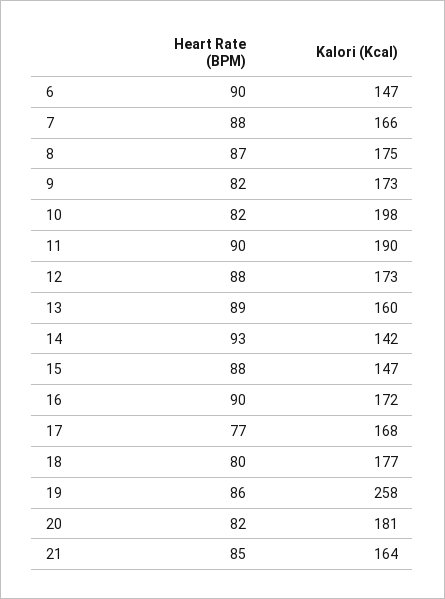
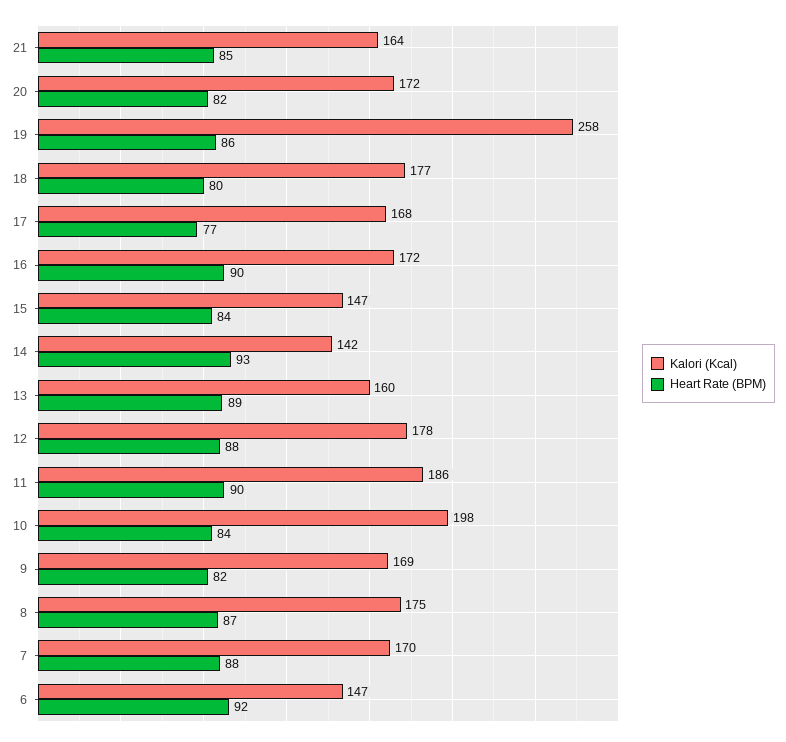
  {
    "Heart Rate (BPM)": {
-     "6": 90,
+     "6": 92,
      "7": 88,
      "8": 87,
      "9": 82,
-     "10": 82,
+     "10": 84,
      "11": 90,
      "12": 88,
      "13": 89,
      "14": 93,
-     "15": 88,
+     "15": 84,
      "16": 90,
      "17": 77,
      "18": 80,
      "19": 86,
      "20": 82,
      "21": 85
    },
    "Kalori (Kcal)": {
      "6": 147,
-     "7": 166,
+     "7": 170,
      "8": 175,
-     "9": 173,
+     "9": 169,
      "10": 198,
-     "11": 190,
+     "11": 186,
-     "12": 173,
+     "12": 178,
      "13": 160,
      "14": 142,
      "15": 147,
      "16": 172,
      "17": 168,
      "18": 177,
      "19": 258,
-     "20": 181,
+     "20": 172,
      "21": 164
    }
  }

